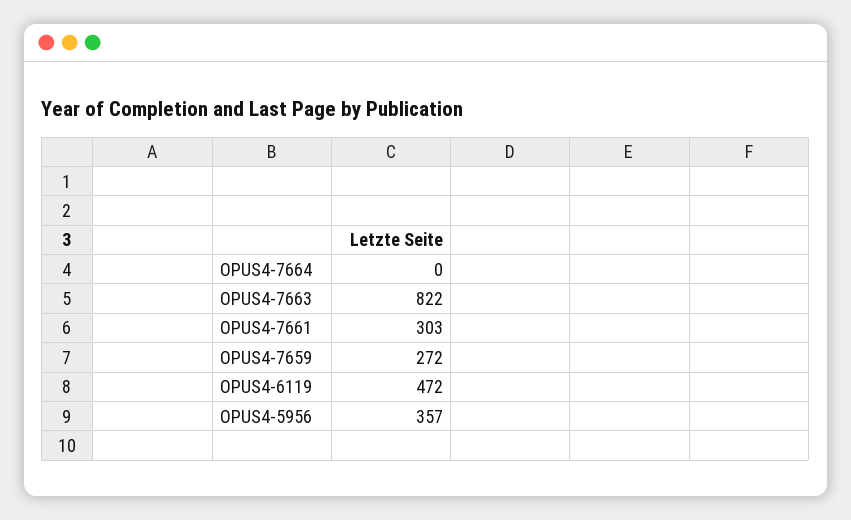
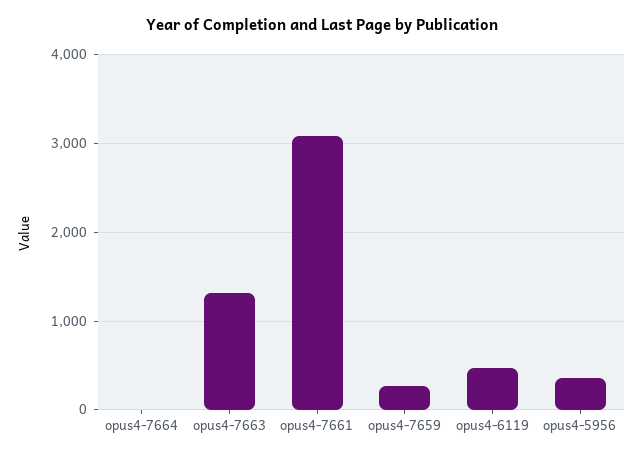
  {
    "OPUS4-7664": 0,
-   "OPUS4-7663": 822,
+   "OPUS4-7663": 1300,
-   "OPUS4-7661": 303,
+   "OPUS4-7661": 3100,
    "OPUS4-7659": 272,
    "OPUS4-6119": 472,
    "OPUS4-5956": 357
  }

